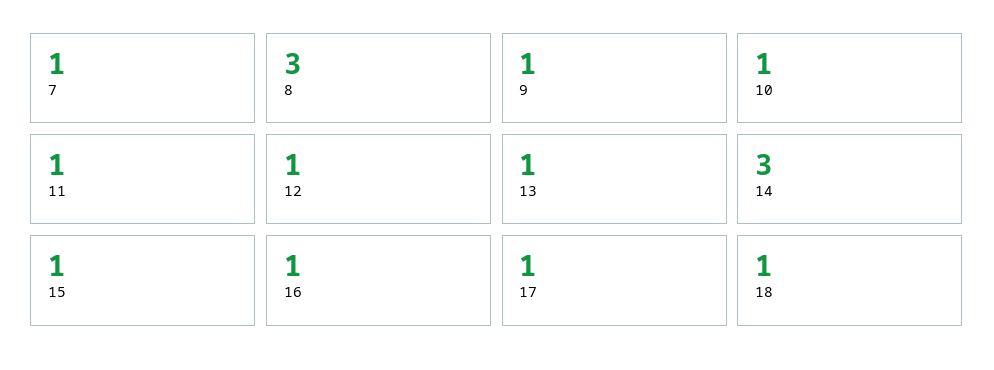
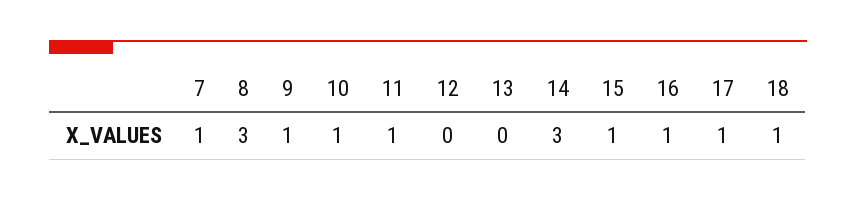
  {
    "7": 1,
    "8": 3,
    "9": 1,
    "10": 1,
    "11": 1,
-   "12": 1,
+   "12": 0,
-   "13": 1,
+   "13": 0,
    "14": 3,
    "15": 1,
    "16": 1,
    "17": 1,
    "18": 1
  }

